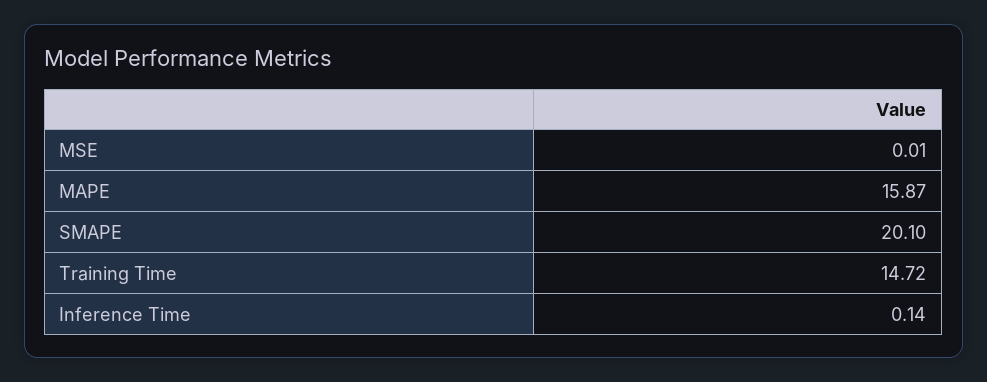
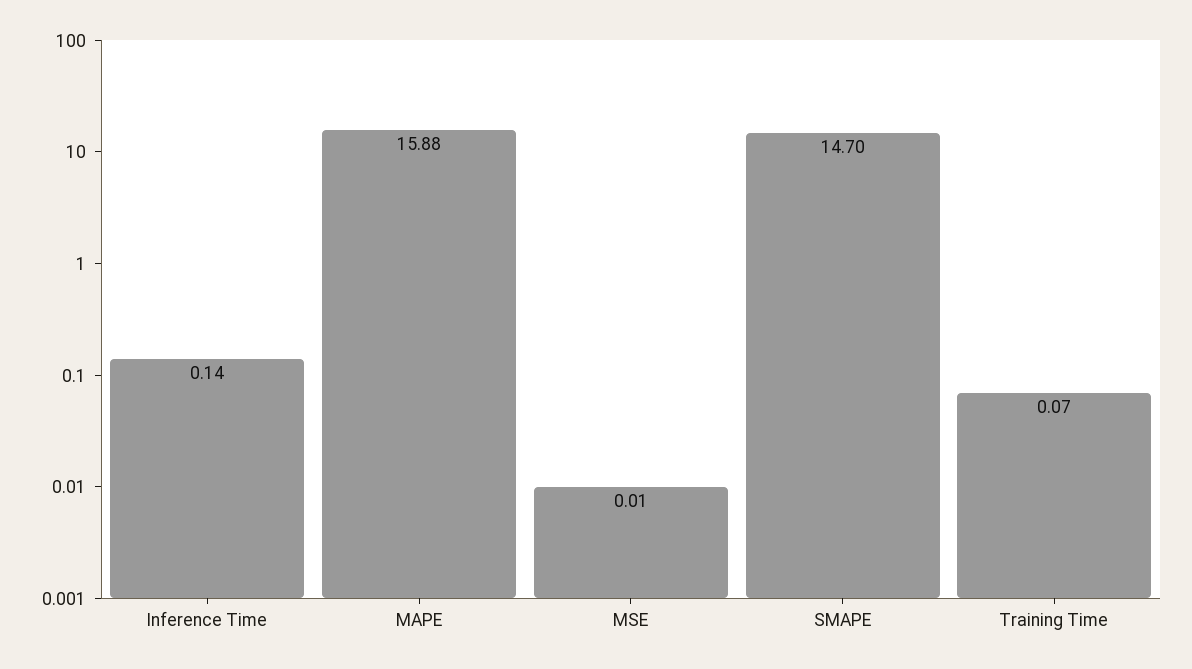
  {
    "MSE": 0.01,
-   "MAPE": 15.87,
+   "MAPE": 15.88,
-   "SMAPE": 20.1,
+   "SMAPE": 14.7,
-   "Training Time": 14.72,
+   "Training Time": 0.07,
    "Inference Time": 0.14
  }

